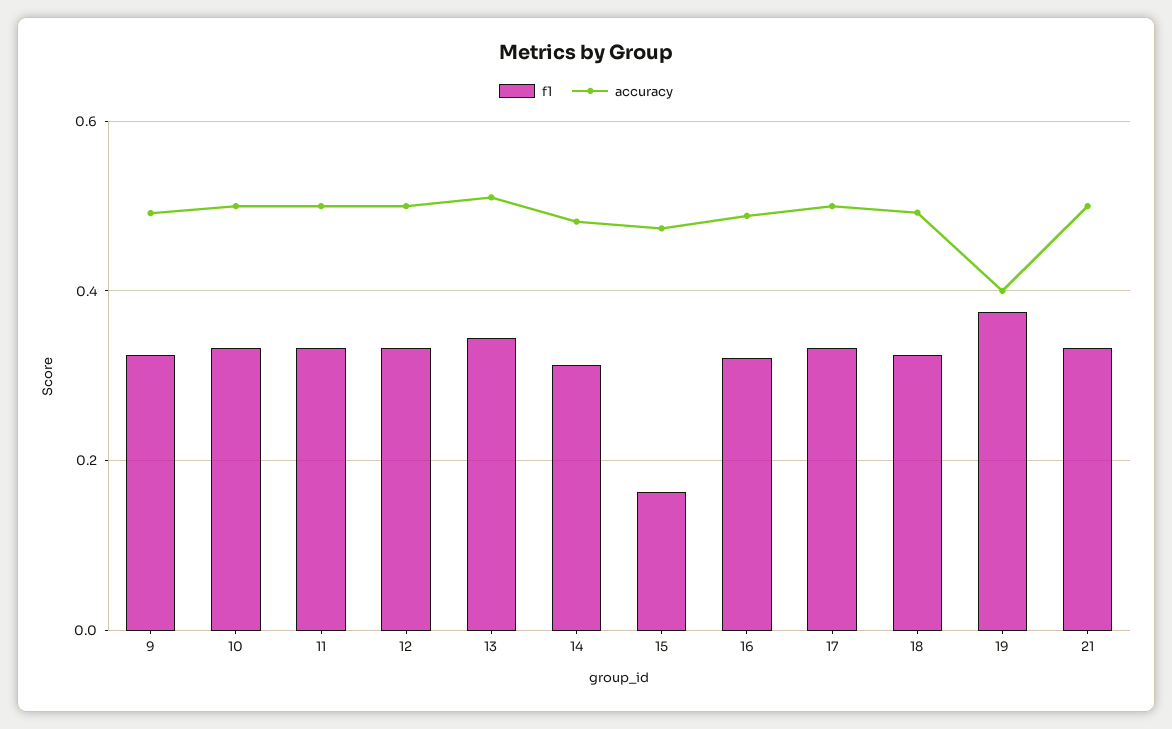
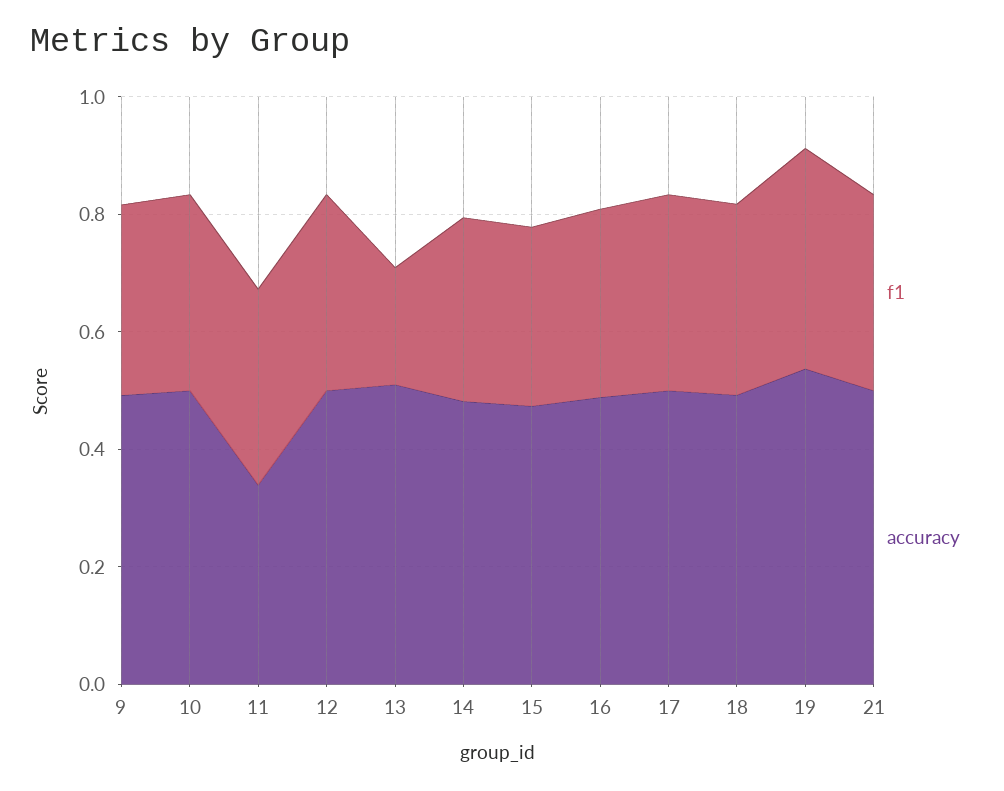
  {
    "f1": {
      "9": 0.32,
      "10": 0.34,
      "11": 0.34,
      "12": 0.34,
-     "13": 0.34,
+     "13": 0.2,
      "14": 0.32,
-     "15": 0.16,
+     "15": 0.3,
      "16": 0.32,
      "17": 0.34,
      "18": 0.32,
      "19": 0.38,
      "21": 0.34
    },
    "accuracy": {
      "9": 0.5,
      "10": 0.5,
-     "11": 0.5,
+     "11": 0.35,
      "12": 0.5,
      "13": 0.52,
      "14": 0.48,
      "15": 0.48,
      "16": 0.48,
      "17": 0.5,
      "18": 0.5,
-     "19": 0.4,
+     "19": 0.55,
      "21": 0.5
    }
  }

